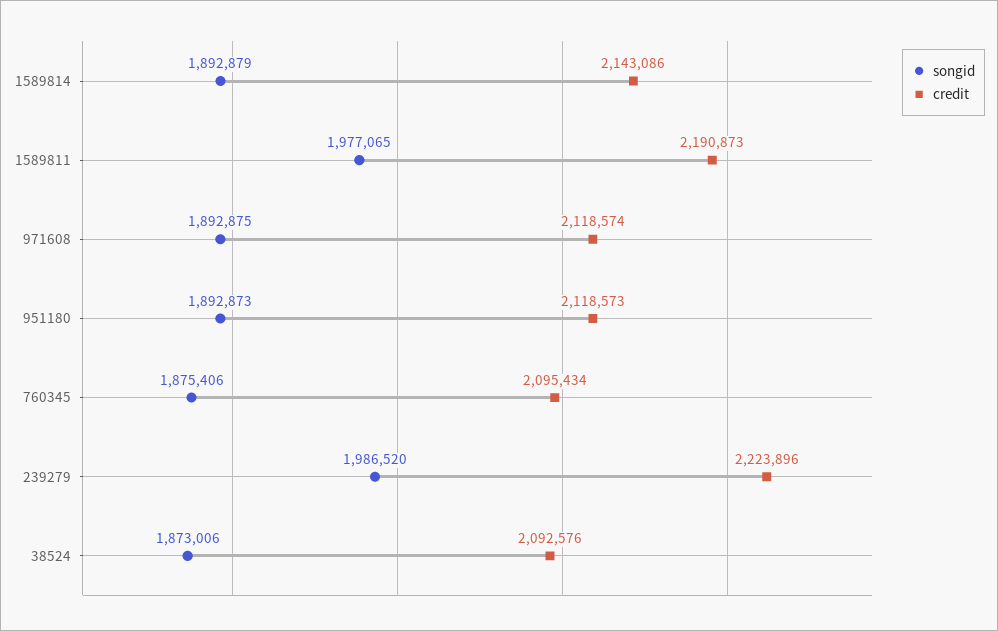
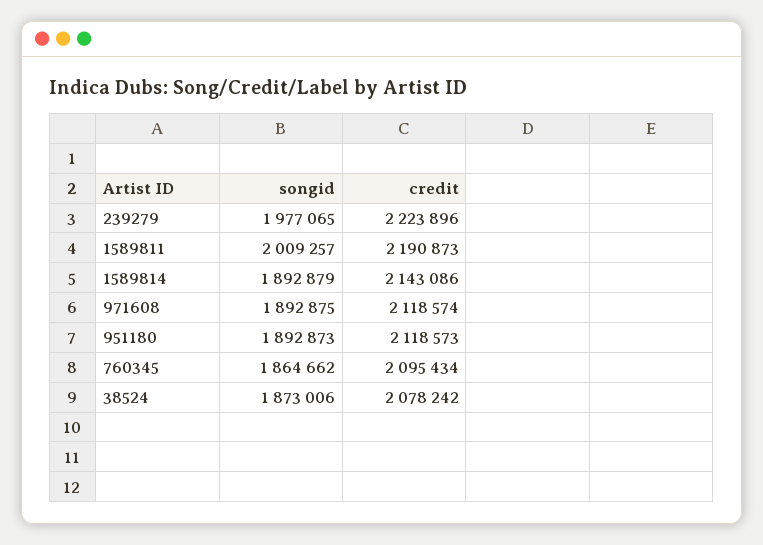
  {
    "songid": {
      "1589814": 1892879,
-     "1589811": 1977065,
+     "1589811": 2009257,
      "971608": 1892875,
      "951180": 1892873,
-     "760345": 1875406,
+     "760345": 1864662,
-     "239279": 1986520,
+     "239279": 1977065,
      "38524": 1873006
    },
    "credit": {
      "1589814": 2143086,
      "1589811": 2190873,
      "971608": 2118574,
      "951180": 2118573,
      "760345": 2095434,
      "239279": 2223896,
-     "38524": 2092576
+     "38524": 2078242
    }
  }

